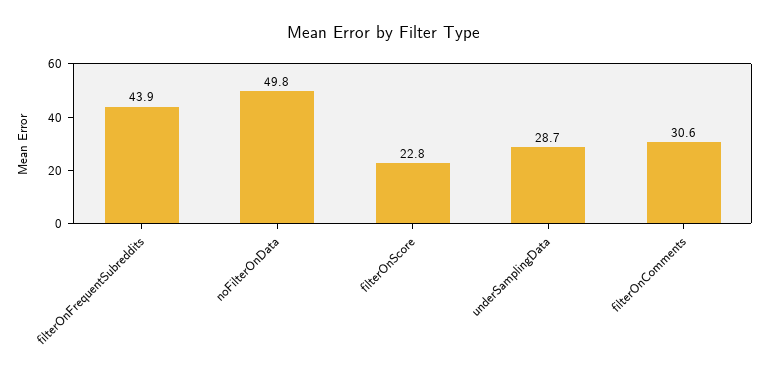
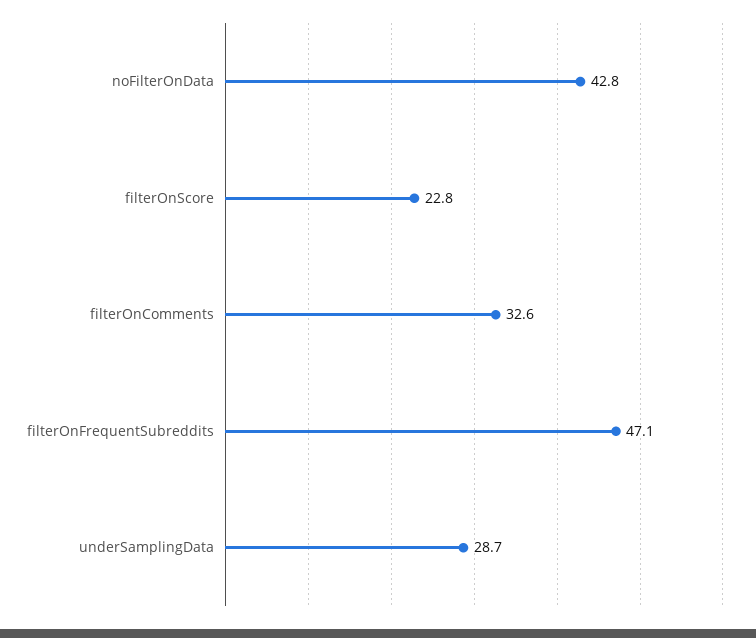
  {
-   "filterOnFrequentSubreddits": 43.9,
+   "filterOnFrequentSubreddits": 47.1,
-   "noFilterOnData": 49.8,
+   "noFilterOnData": 42.8,
    "filterOnScore": 22.8,
    "underSamplingData": 28.7,
-   "filterOnComments": 30.6
+   "filterOnComments": 32.6
  }

